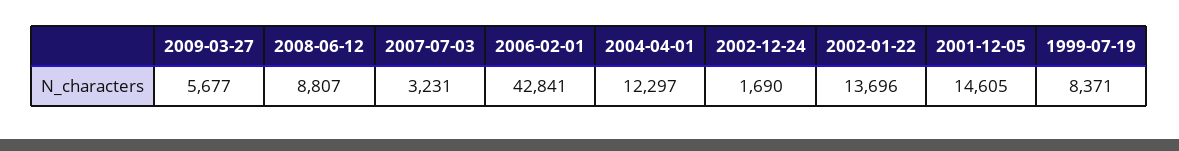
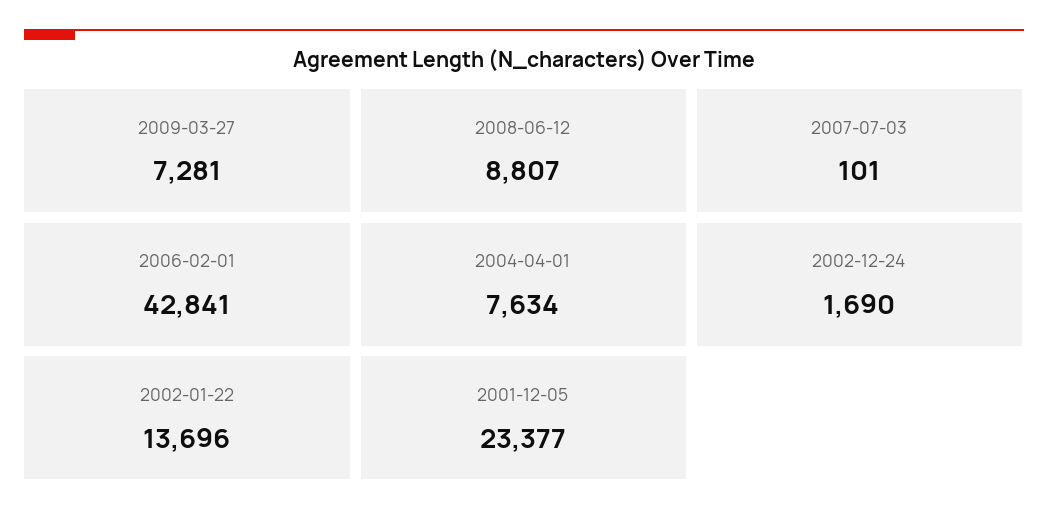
  {
-   "2009-03-27": 5677,
+   "2009-03-27": 7281,
    "2008-06-12": 8807,
-   "2007-07-03": 3231,
+   "2007-07-03": 101,
    "2006-02-01": 42841,
-   "2004-04-01": 12297,
+   "2004-04-01": 7634,
    "2002-12-24": 1690,
    "2002-01-22": 13696,
-   "2001-12-05": 14605,
+   "2001-12-05": 23377
-   "1999-07-19": 8371
  }

